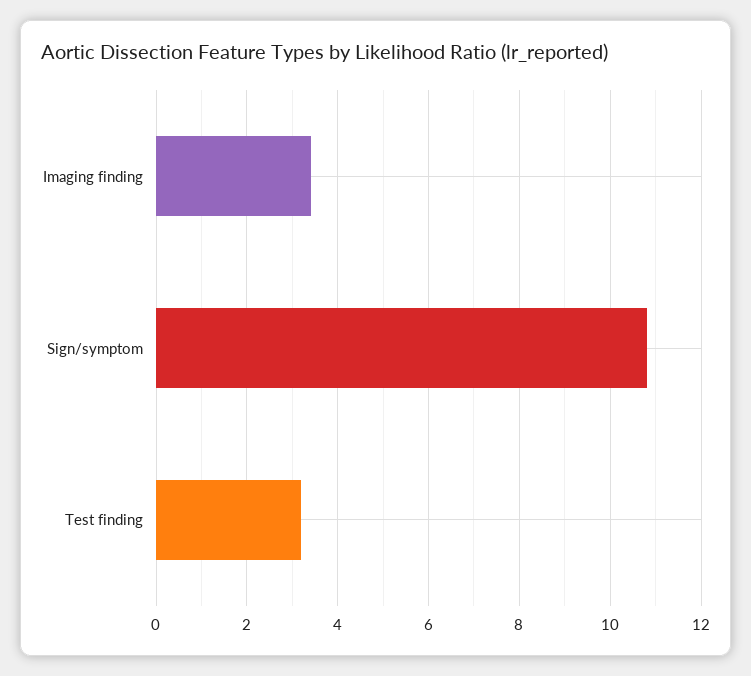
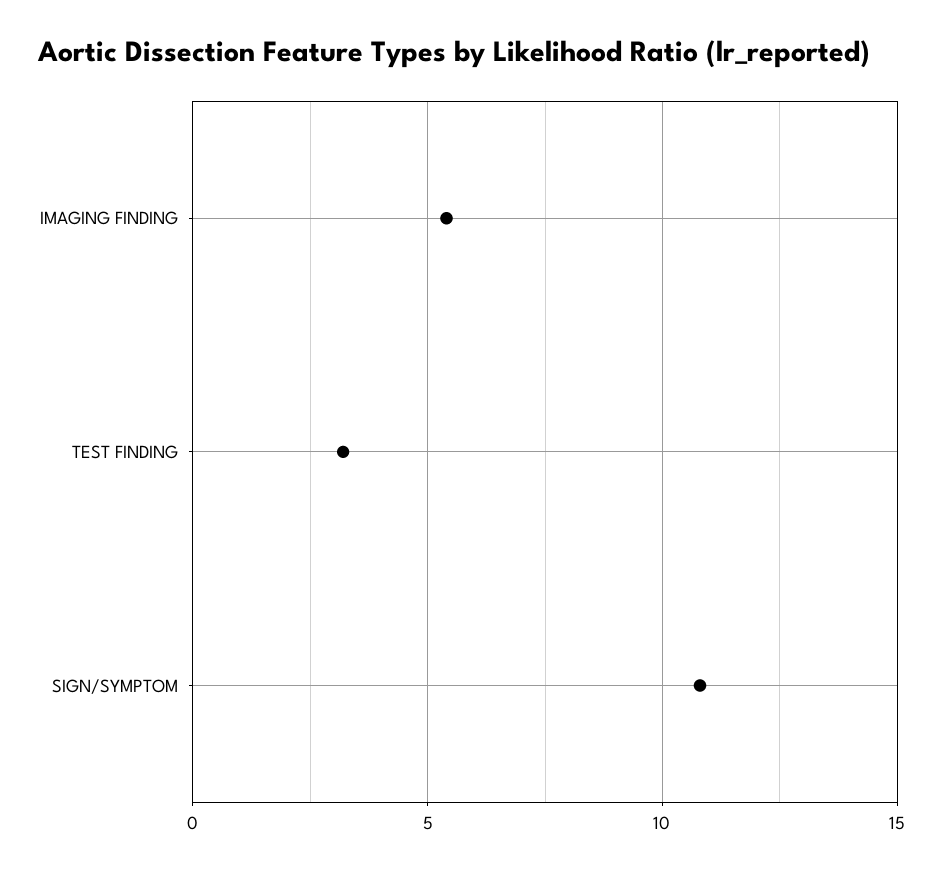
  {
-   "Imaging finding": 3.5,
+   "Imaging finding": 5.5,
    "Sign/symptom": 11,
    "Test finding": 3
  }

